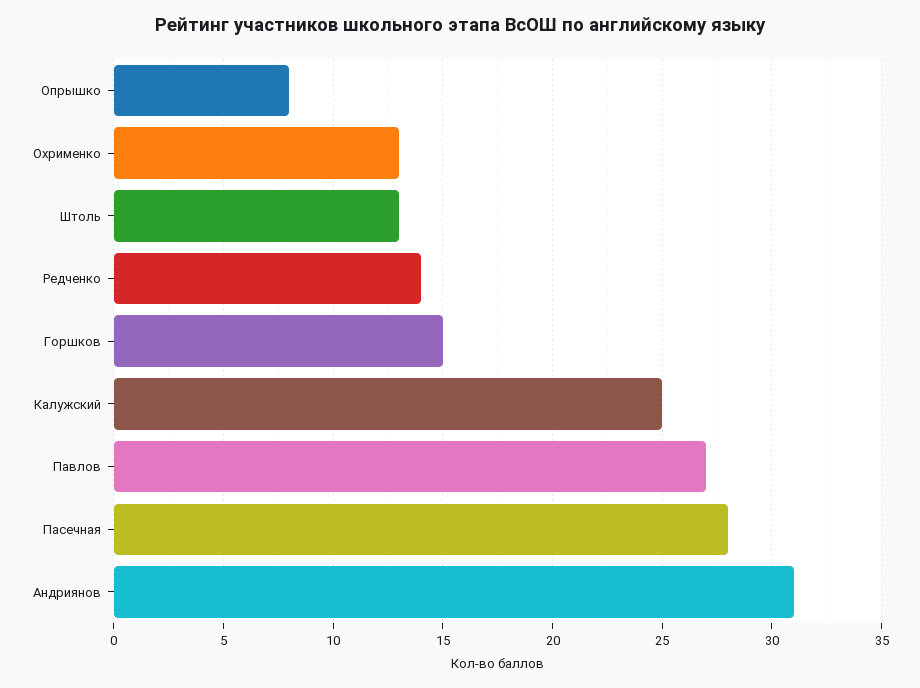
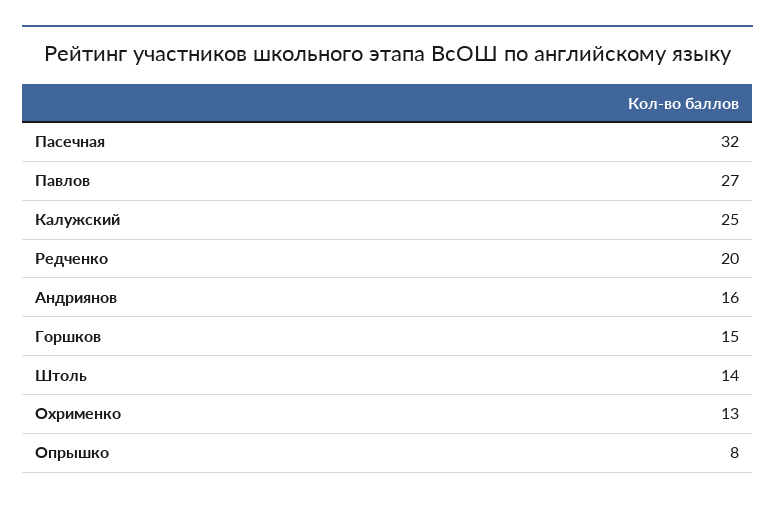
  {
    "Опрышко": 8,
    "Охрименко": 13,
-   "Штоль": 13,
+   "Штоль": 14,
-   "Редченко": 14,
+   "Редченко": 20,
    "Горшков": 15,
    "Калужский": 25,
    "Павлов": 27,
-   "Пасечная": 28,
+   "Пасечная": 32,
-   "Андриянов": 31
+   "Андриянов": 16
  }

